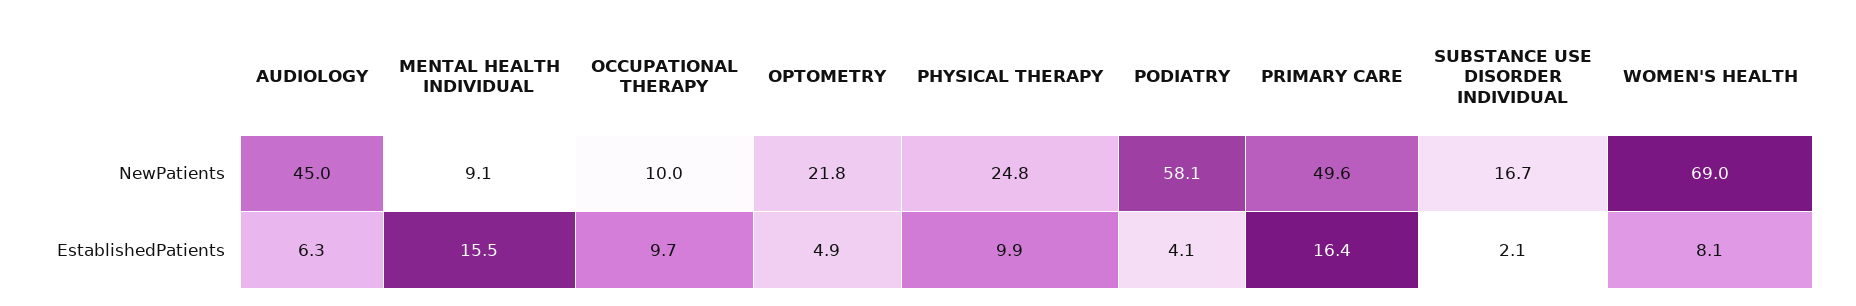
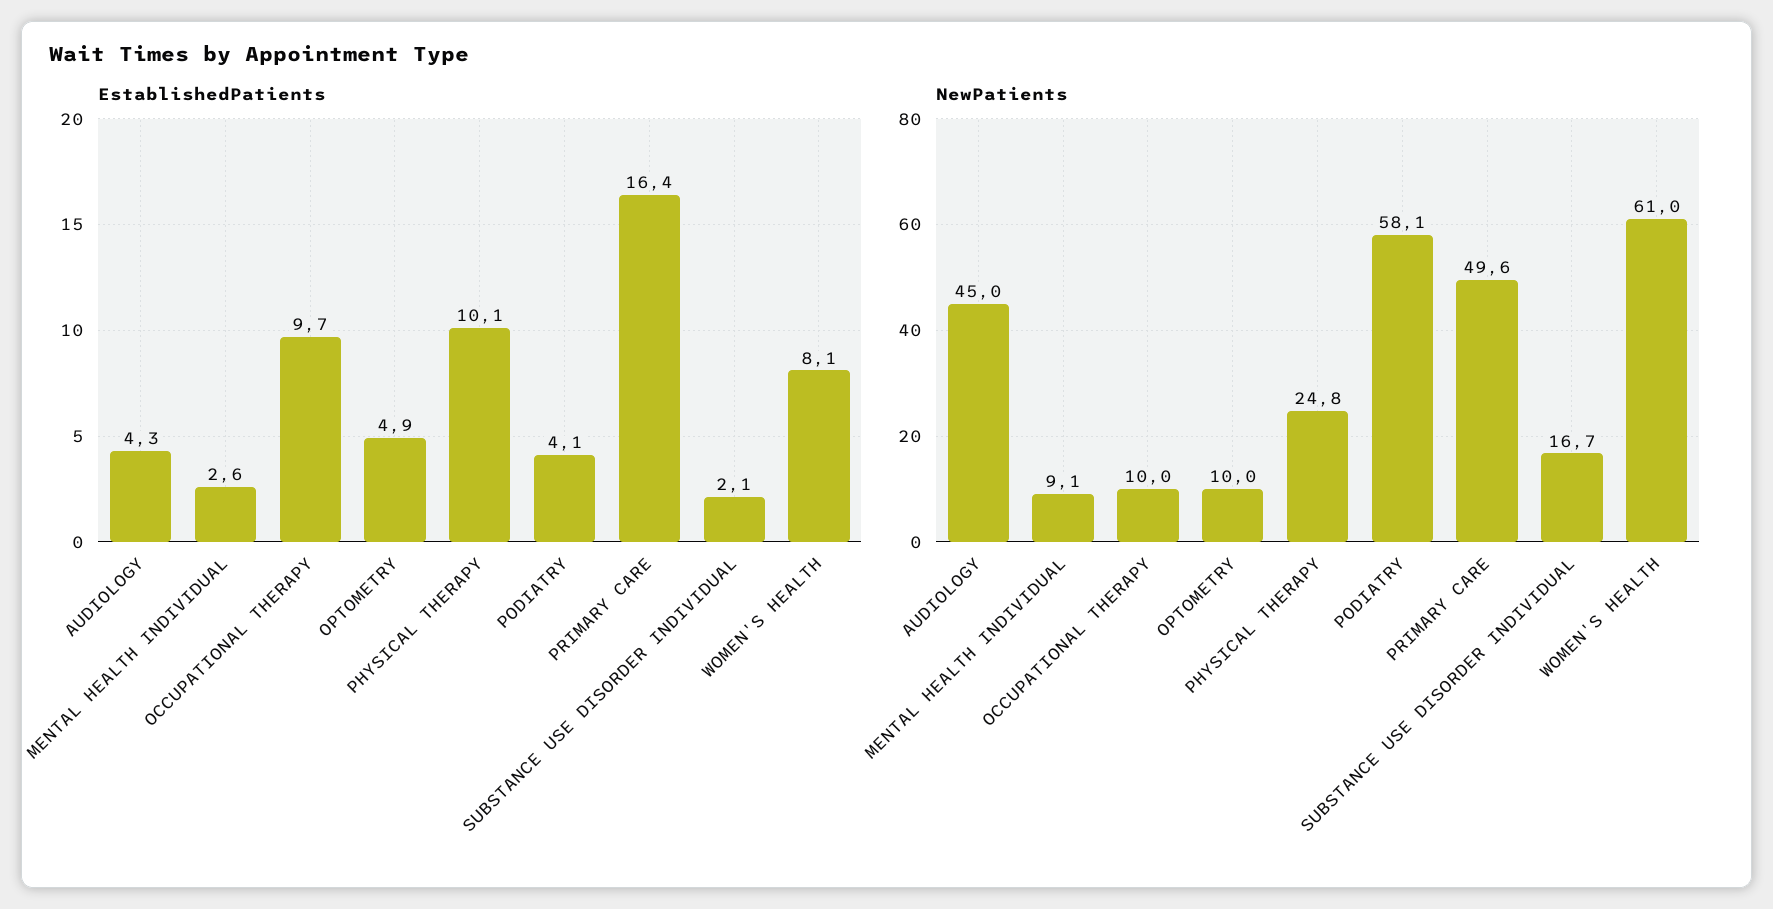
  {
    "NewPatients": {
      "AUDIOLOGY": 45,
      "MENTAL HEALTH INDIVIDUAL": 9.1,
      "OCCUPATIONAL THERAPY": 10,
-     "OPTOMETRY": 21.8,
+     "OPTOMETRY": 10,
      "PHYSICAL THERAPY": 24.8,
      "PODIATRY": 58.1,
      "PRIMARY CARE": 49.6,
      "SUBSTANCE USE DISORDER INDIVIDUAL": 16.7,
-     "WOMEN'S HEALTH": 69
+     "WOMEN'S HEALTH": 61
    },
    "EstablishedPatients": {
-     "AUDIOLOGY": 6.3,
+     "AUDIOLOGY": 4.3,
-     "MENTAL HEALTH INDIVIDUAL": 15.5,
+     "MENTAL HEALTH INDIVIDUAL": 2.6,
      "OCCUPATIONAL THERAPY": 9.7,
      "OPTOMETRY": 4.9,
-     "PHYSICAL THERAPY": 9.9,
+     "PHYSICAL THERAPY": 10.1,
      "PODIATRY": 4.1,
      "PRIMARY CARE": 16.4,
      "SUBSTANCE USE DISORDER INDIVIDUAL": 2.1,
      "WOMEN'S HEALTH": 8.1
    }
  }

